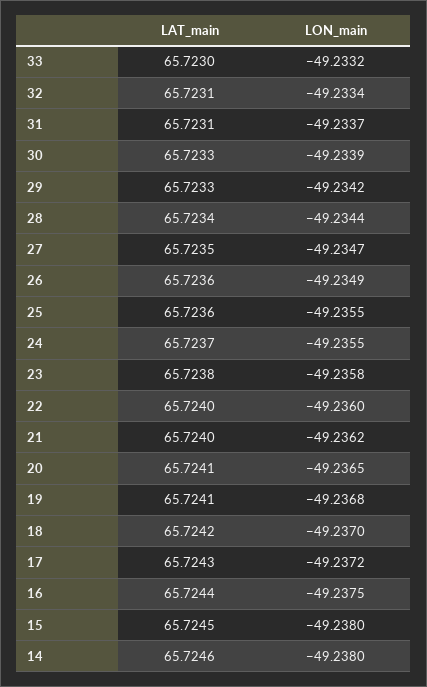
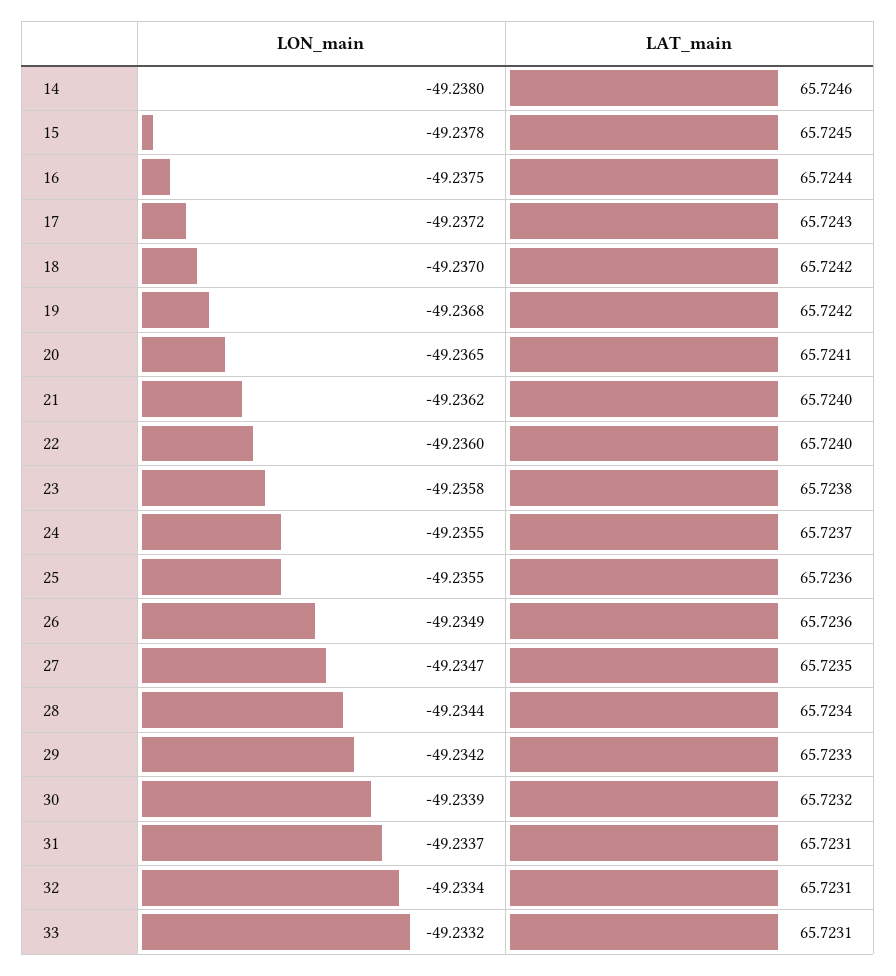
  {
    "LAT_main": {
-     "33": 65.723,
+     "33": 65.7231,
      "32": 65.7231,
      "31": 65.7231,
-     "30": 65.7233,
+     "30": 65.7232,
      "29": 65.7233,
      "28": 65.7234,
      "27": 65.7235,
      "26": 65.7236,
      "25": 65.7236,
      "24": 65.7237,
      "23": 65.7238,
      "22": 65.724,
      "21": 65.724,
      "20": 65.7241,
-     "19": 65.7241,
+     "19": 65.7242,
      "18": 65.7242,
      "17": 65.7243,
      "16": 65.7244,
      "15": 65.7245,
      "14": 65.7246
    },
    "LON_main": {
      "33": -49.2332,
      "32": -49.2334,
      "31": -49.2337,
      "30": -49.2339,
      "29": -49.2342,
      "28": -49.2344,
      "27": -49.2347,
      "26": -49.2349,
      "25": -49.2355,
      "24": -49.2355,
      "23": -49.2358,
      "22": -49.236,
      "21": -49.2362,
      "20": -49.2365,
      "19": -49.2368,
      "18": -49.237,
      "17": -49.2372,
      "16": -49.2375,
-     "15": -49.238,
+     "15": -49.2378,
      "14": -49.238
    }
  }

